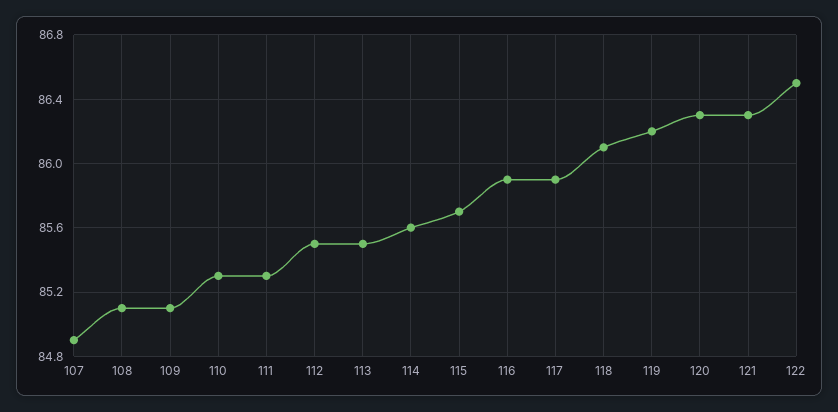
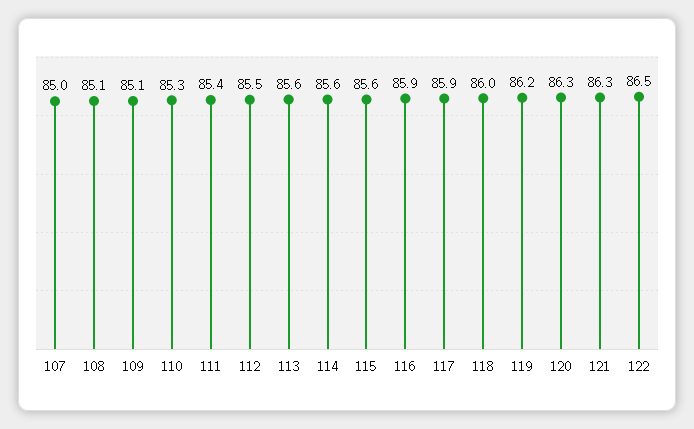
  {
-   "107": 84.9,
+   "107": 85,
    "108": 85.1,
    "109": 85.1,
    "110": 85.3,
-   "111": 85.3,
+   "111": 85.4,
    "112": 85.5,
-   "113": 85.5,
+   "113": 85.6,
    "114": 85.6,
-   "115": 85.7,
+   "115": 85.6,
    "116": 85.9,
    "117": 85.9,
-   "118": 86.1,
+   "118": 86,
    "119": 86.2,
    "120": 86.3,
    "121": 86.3,
    "122": 86.5
  }

